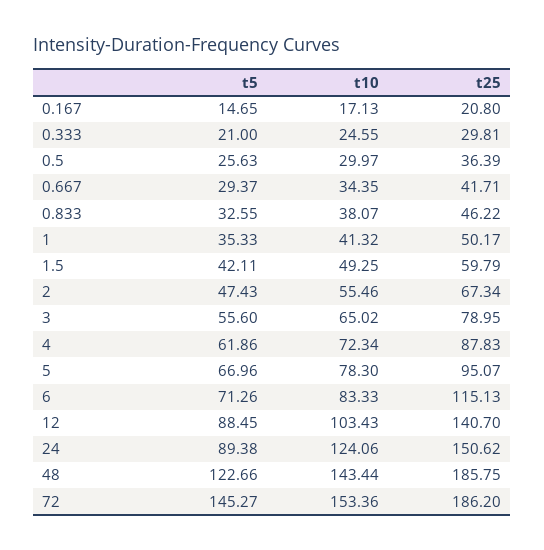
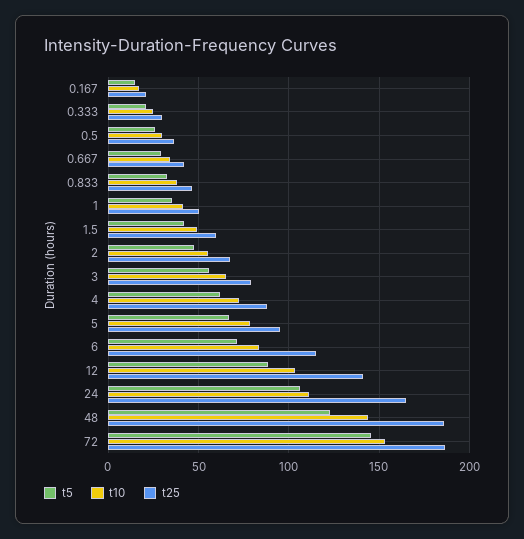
  {
    "t5": {
      "0.167": 14.65,
      "0.333": 21,
      "0.5": 25.63,
      "0.667": 29.37,
      "0.833": 32.55,
      "1": 35.33,
      "1.5": 42.11,
      "2": 47.43,
      "3": 55.6,
      "4": 61.86,
      "5": 66.96,
      "6": 71.26,
      "12": 88.45,
-     "24": 89.38,
+     "24": 105,
      "48": 122.66,
      "72": 145.27
    },
    "t10": {
      "0.167": 17.13,
      "0.333": 24.55,
      "0.5": 29.97,
      "0.667": 34.35,
      "0.833": 38.07,
      "1": 41.32,
      "1.5": 49.25,
      "2": 55.46,
      "3": 65.02,
      "4": 72.34,
      "5": 78.3,
      "6": 83.33,
      "12": 103.43,
-     "24": 124.06,
+     "24": 110,
      "48": 143.44,
      "72": 153.36
    },
    "t25": {
      "0.167": 20.8,
      "0.333": 29.81,
      "0.5": 36.39,
      "0.667": 41.71,
      "0.833": 46.22,
      "1": 50.17,
      "1.5": 59.79,
      "2": 67.34,
      "3": 78.95,
      "4": 87.83,
      "5": 95.07,
      "6": 115.13,
      "12": 140.7,
-     "24": 150.62,
+     "24": 165,
      "48": 185.75,
      "72": 186.2
    }
  }

